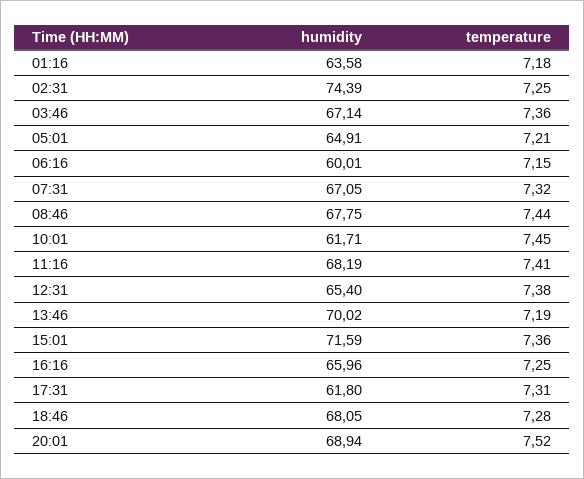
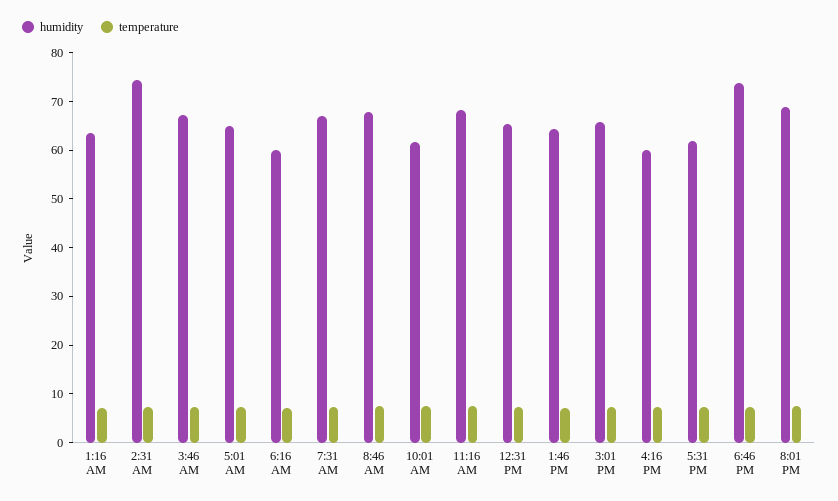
  {
    "humidity": {
      "01:16": 63.58,
      "02:31": 74.39,
      "03:46": 67.14,
      "05:01": 64.91,
      "06:16": 60.01,
      "07:31": 67.05,
      "08:46": 67.75,
      "10:01": 61.71,
      "11:16": 68.19,
      "12:31": 65.4,
-     "13:46": 70.02,
+     "13:46": 64,
-     "15:01": 71.59,
+     "15:01": 66,
-     "16:16": 65.96,
+     "16:16": 60,
      "17:31": 61.8,
-     "18:46": 68.05,
+     "18:46": 74,
      "20:01": 68.94
    },
    "temperature": {
      "01:16": 7.18,
      "02:31": 7.25,
      "03:46": 7.36,
      "05:01": 7.21,
      "06:16": 7.15,
      "07:31": 7.32,
      "08:46": 7.44,
      "10:01": 7.45,
      "11:16": 7.41,
      "12:31": 7.38,
      "13:46": 7.19,
      "15:01": 7.36,
      "16:16": 7.25,
      "17:31": 7.31,
      "18:46": 7.28,
      "20:01": 7.52
    }
  }

